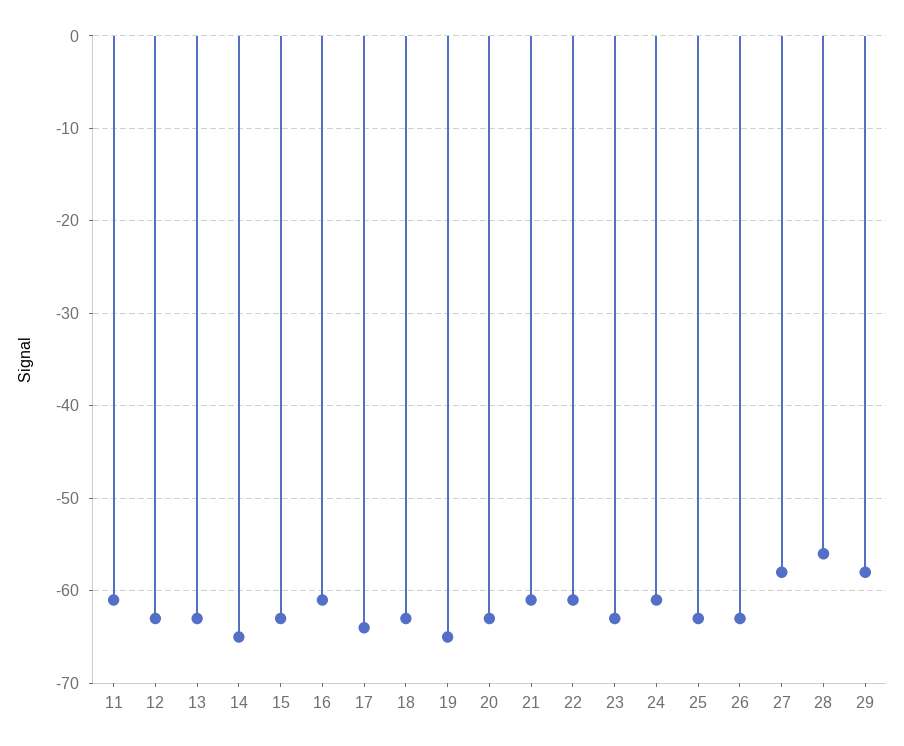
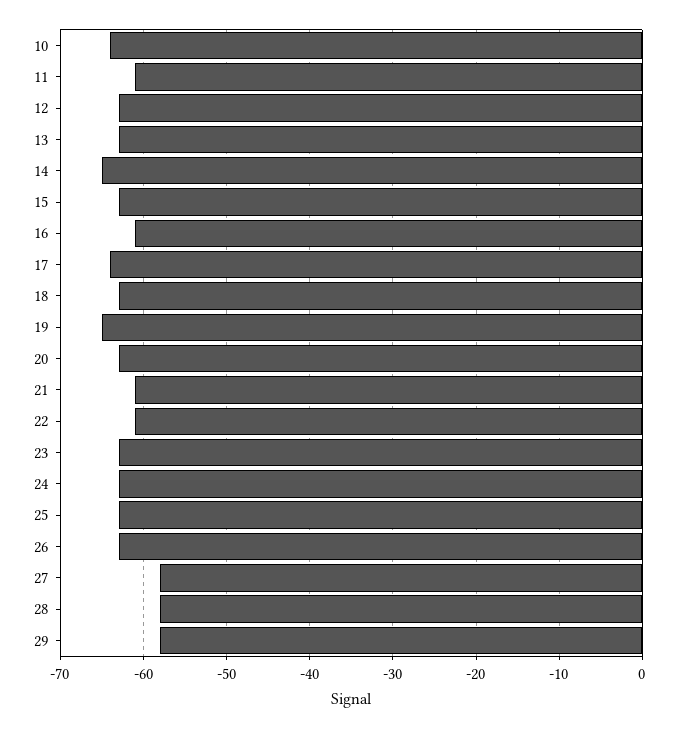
  {
    "11": -61,
    "12": -63,
    "13": -63,
    "14": -65,
    "15": -63,
    "16": -61,
    "17": -64,
    "18": -63,
    "19": -65,
    "20": -63,
    "21": -61,
    "22": -61,
    "23": -63,
-   "24": -61,
+   "24": -63,
    "25": -63,
    "26": -63,
    "27": -58,
-   "28": -56,
+   "28": -58,
-   "29": -58
+   "29": -58,
+   "10": -64
  }

